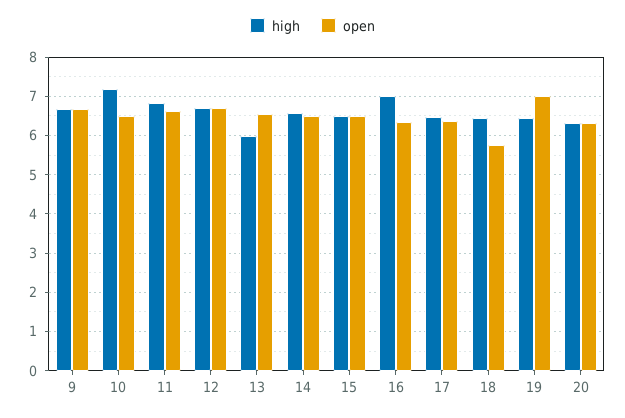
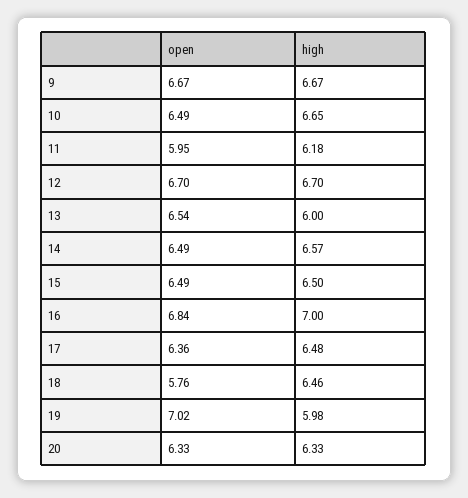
  {
    "high": {
      "9": 6.67,
-     "10": 7.2,
+     "10": 6.65,
-     "11": 6.8,
+     "11": 6.18,
      "12": 6.7,
      "13": 6,
      "14": 6.57,
      "15": 6.5,
      "16": 7,
      "17": 6.48,
      "18": 6.46,
-     "19": 6.4,
+     "19": 5.98,
      "20": 6.33
    },
    "open": {
      "9": 6.67,
      "10": 6.49,
-     "11": 6.6,
+     "11": 5.95,
      "12": 6.7,
      "13": 6.54,
      "14": 6.49,
      "15": 6.49,
-     "16": 6.4,
+     "16": 6.84,
      "17": 6.36,
      "18": 5.76,
      "19": 7.02,
      "20": 6.33
    }
  }

